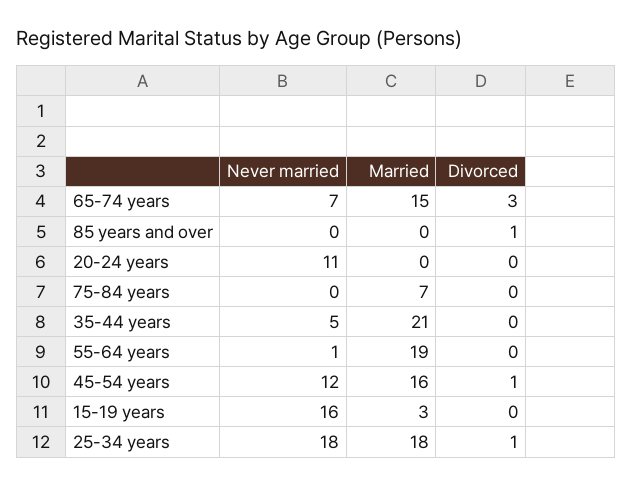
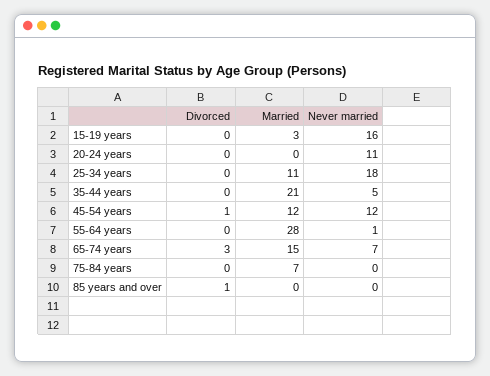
  {
    "Never married": {
      "65-74 years": 7,
      "85 years and over": 0,
      "20-24 years": 11,
      "75-84 years": 0,
      "35-44 years": 5,
      "55-64 years": 1,
      "45-54 years": 12,
      "15-19 years": 16,
      "25-34 years": 18
    },
    "Married": {
      "65-74 years": 15,
      "85 years and over": 0,
      "20-24 years": 0,
      "75-84 years": 7,
      "35-44 years": 21,
-     "55-64 years": 19,
+     "55-64 years": 28,
-     "45-54 years": 16,
+     "45-54 years": 12,
      "15-19 years": 3,
-     "25-34 years": 18
+     "25-34 years": 11
    },
    "Divorced": {
      "65-74 years": 3,
      "85 years and over": 1,
      "20-24 years": 0,
      "75-84 years": 0,
      "35-44 years": 0,
      "55-64 years": 0,
      "45-54 years": 1,
      "15-19 years": 0,
-     "25-34 years": 1
+     "25-34 years": 0
    }
  }

